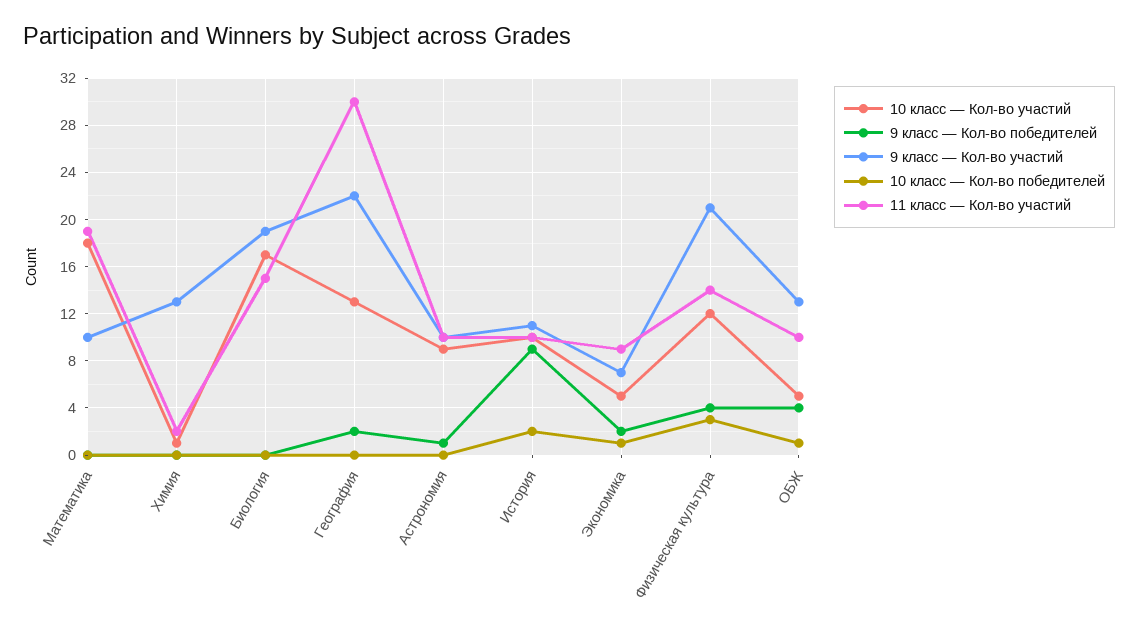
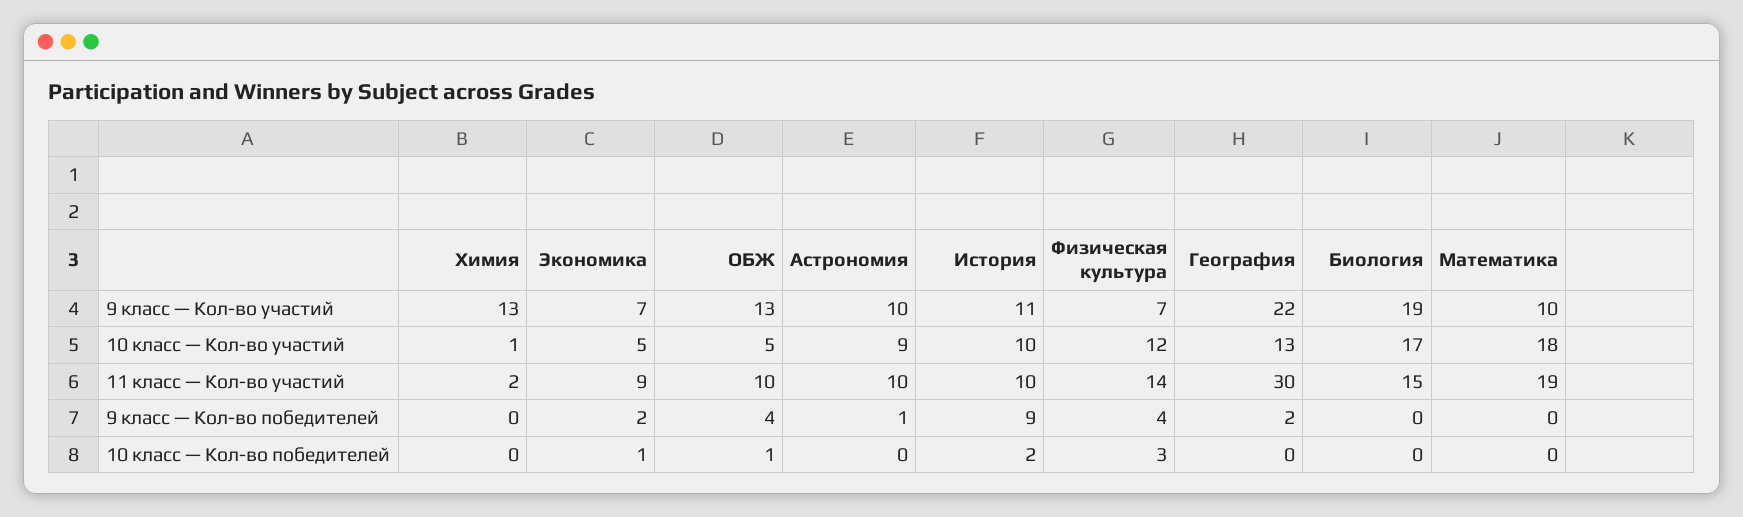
  {
    "10 класс — Кол-во участий": {
      "Математика": 18,
      "Химия": 1,
      "Биология": 17,
      "География": 13,
      "Астрономия": 9,
      "История": 10,
      "Экономика": 5,
      "Физическая культура": 12,
      "ОБЖ": 5
    },
    "9 класс — Кол-во победителей": {
      "Математика": 0,
      "Химия": 0,
      "Биология": 0,
      "География": 2,
      "Астрономия": 1,
      "История": 9,
      "Экономика": 2,
      "Физическая культура": 4,
      "ОБЖ": 4
    },
    "9 класс — Кол-во участий": {
      "Математика": 10,
      "Химия": 13,
      "Биология": 19,
      "География": 22,
      "Астрономия": 10,
      "История": 11,
      "Экономика": 7,
-     "Физическая культура": 21,
+     "Физическая культура": 7,
      "ОБЖ": 13
    },
    "10 класс — Кол-во победителей": {
      "Математика": 0,
      "Химия": 0,
      "Биология": 0,
      "География": 0,
      "Астрономия": 0,
      "История": 2,
      "Экономика": 1,
      "Физическая культура": 3,
      "ОБЖ": 1
    },
    "11 класс — Кол-во участий": {
      "Математика": 19,
      "Химия": 2,
      "Биология": 15,
      "География": 30,
      "Астрономия": 10,
      "История": 10,
      "Экономика": 9,
      "Физическая культура": 14,
      "ОБЖ": 10
    }
  }

